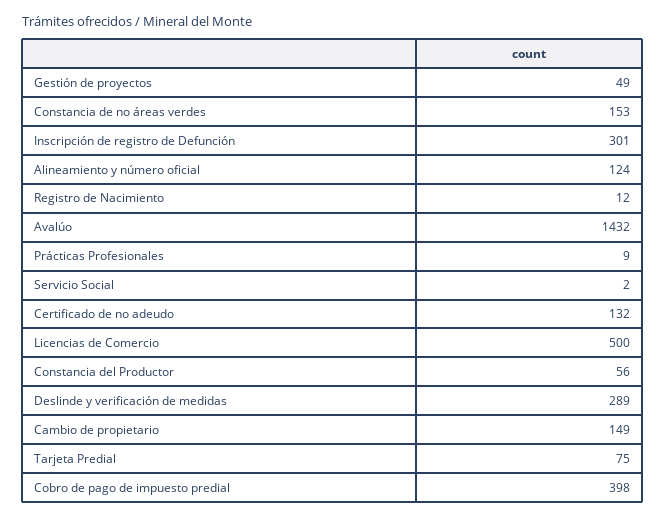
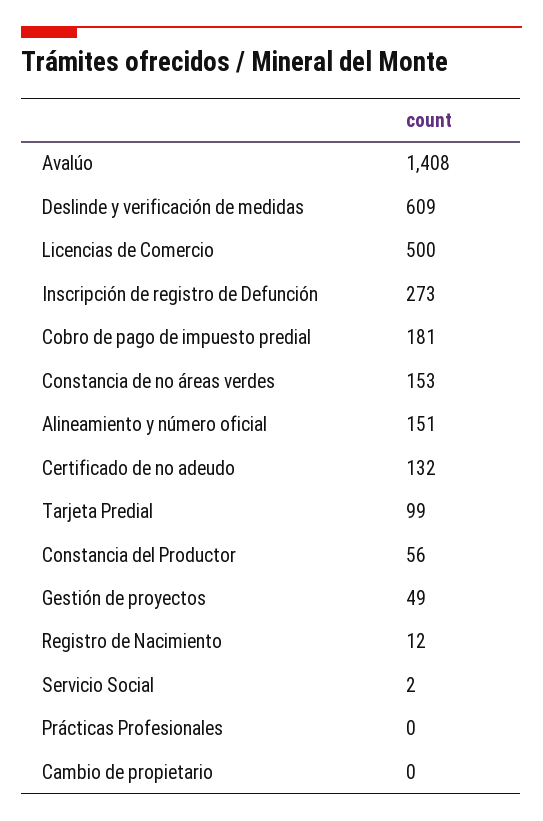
  {
    "Gestión de proyectos": 49,
    "Constancia de no áreas verdes": 153,
-   "Inscripción de registro de Defunción": 301,
+   "Inscripción de registro de Defunción": 273,
-   "Alineamiento y número oficial": 124,
+   "Alineamiento y número oficial": 151,
    "Registro de Nacimiento": 12,
-   "Avalúo": 1432,
+   "Avalúo": 1408,
-   "Prácticas Profesionales": 9,
+   "Prácticas Profesionales": 0,
    "Servicio Social": 2,
    "Certificado de no adeudo": 132,
    "Licencias de Comercio": 500,
    "Constancia del Productor": 56,
-   "Deslinde y verificación de medidas": 289,
+   "Deslinde y verificación de medidas": 609,
-   "Cambio de propietario": 149,
+   "Cambio de propietario": 0,
-   "Tarjeta Predial": 75,
+   "Tarjeta Predial": 99,
-   "Cobro de pago de impuesto predial": 398
+   "Cobro de pago de impuesto predial": 181
  }

